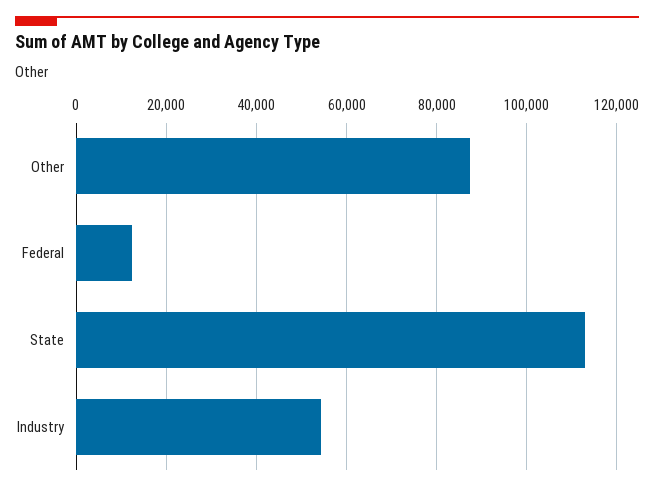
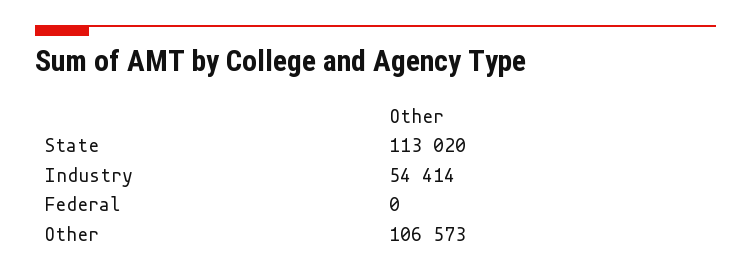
  {
-   "Other": 88000,
+   "Other": 106573,
-   "Federal": 12000,
+   "Federal": 0,
    "State": 113020,
    "Industry": 54414
  }

